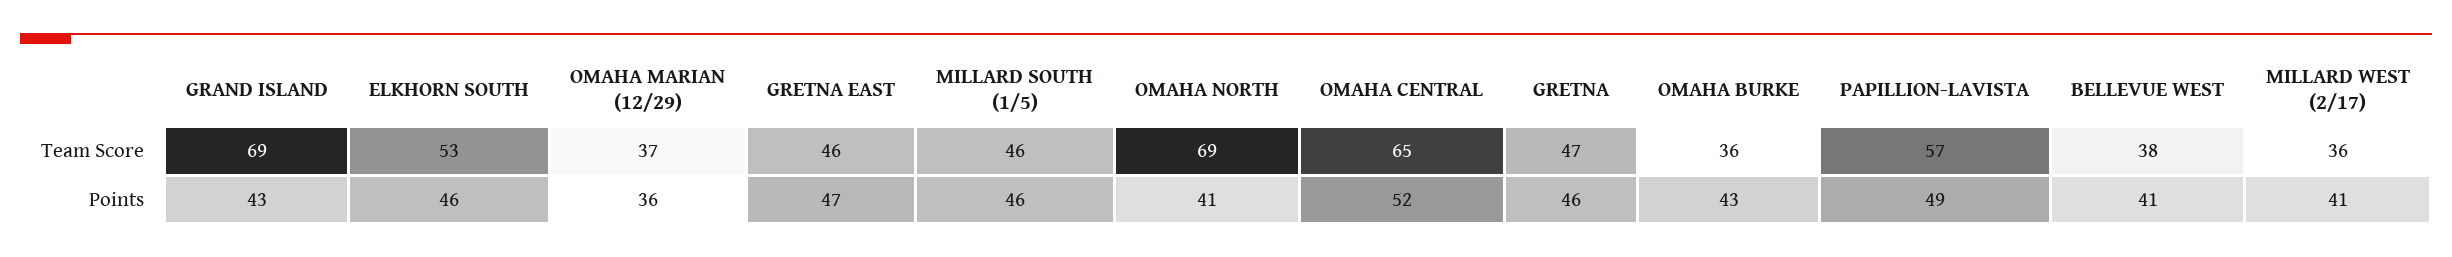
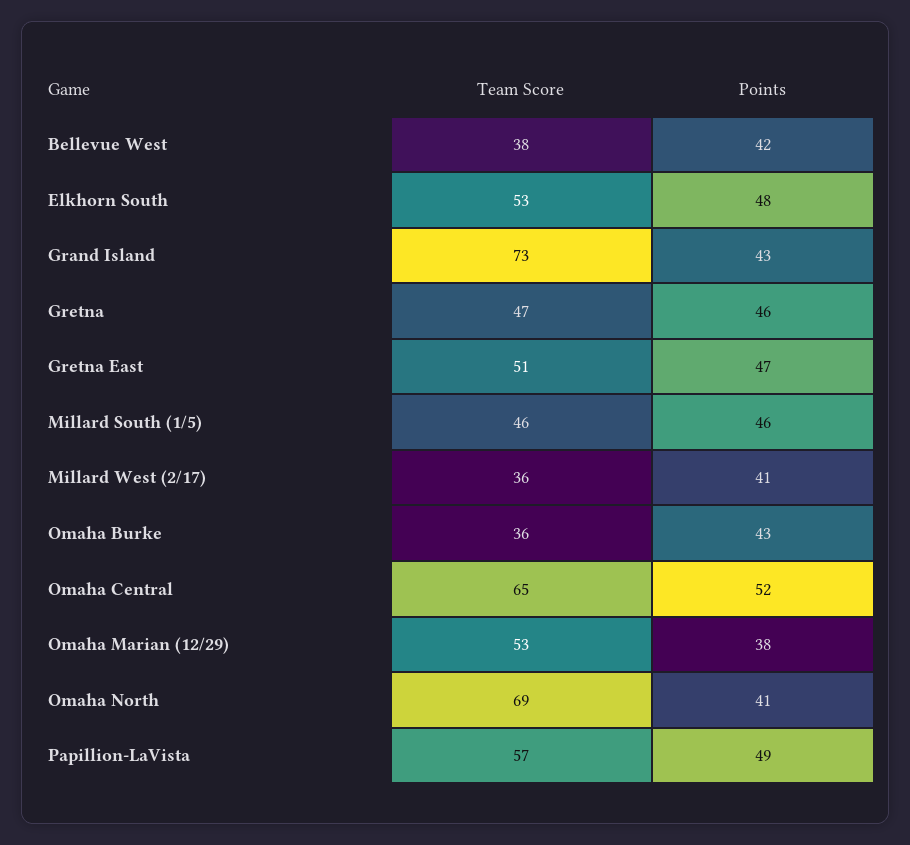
  {
    "GRAND ISLAND": {
-     "Team Score": 69,
+     "Team Score": 73,
      "Points": 43
    },
    "ELKHORN SOUTH": {
      "Team Score": 53,
-     "Points": 46
+     "Points": 48
    },
    "OMAHA MARIAN (12/29)": {
-     "Team Score": 37,
+     "Team Score": 53,
-     "Points": 36
+     "Points": 38
    },
    "GRETNA EAST": {
-     "Team Score": 46,
+     "Team Score": 51,
      "Points": 47
    },
    "MILLARD SOUTH (1/5)": {
      "Team Score": 46,
      "Points": 46
    },
    "OMAHA NORTH": {
      "Team Score": 69,
      "Points": 41
    },
    "OMAHA CENTRAL": {
      "Team Score": 65,
      "Points": 52
    },
    "GRETNA": {
      "Team Score": 47,
      "Points": 46
    },
    "OMAHA BURKE": {
      "Team Score": 36,
      "Points": 43
    },
    "PAPILLION-LAVISTA": {
      "Team Score": 57,
      "Points": 49
    },
    "BELLEVUE WEST": {
      "Team Score": 38,
-     "Points": 41
+     "Points": 42
    },
    "MILLARD WEST (2/17)": {
      "Team Score": 36,
      "Points": 41
    }
  }

